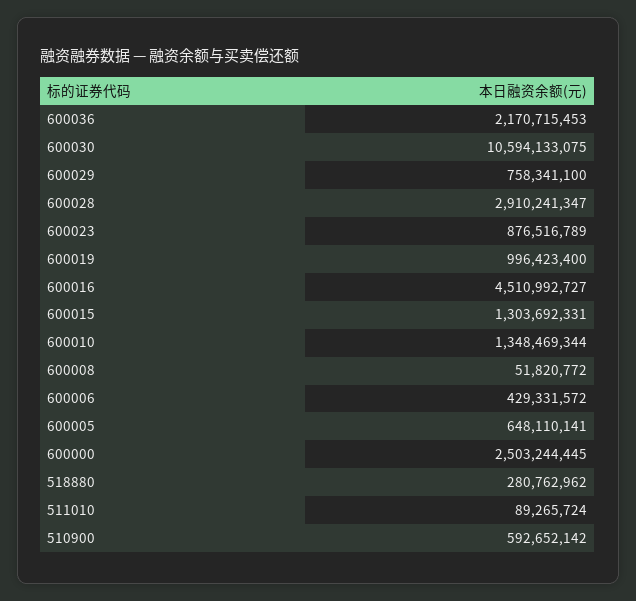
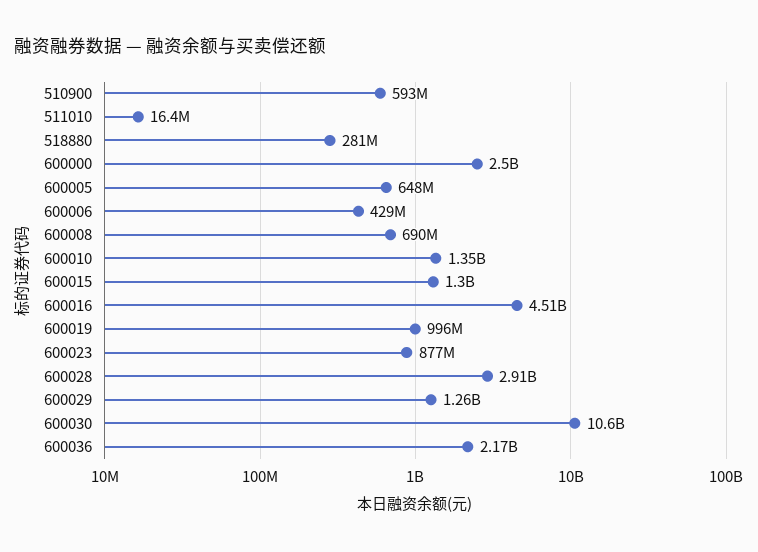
  {
    "600036": 2170715453,
    "600030": 10594133075,
-   "600029": 758341100,
+   "600029": 1260000000,
    "600028": 2910241347,
    "600023": 876516789,
    "600019": 996423400,
    "600016": 4510992727,
    "600015": 1303692331,
    "600010": 1348469344,
-   "600008": 51820772,
+   "600008": 690000000,
    "600006": 429331572,
    "600005": 648110141,
    "600000": 2503244445,
    "518880": 280762962,
-   "511010": 89265724,
+   "511010": 16400000,
    "510900": 592652142
  }

